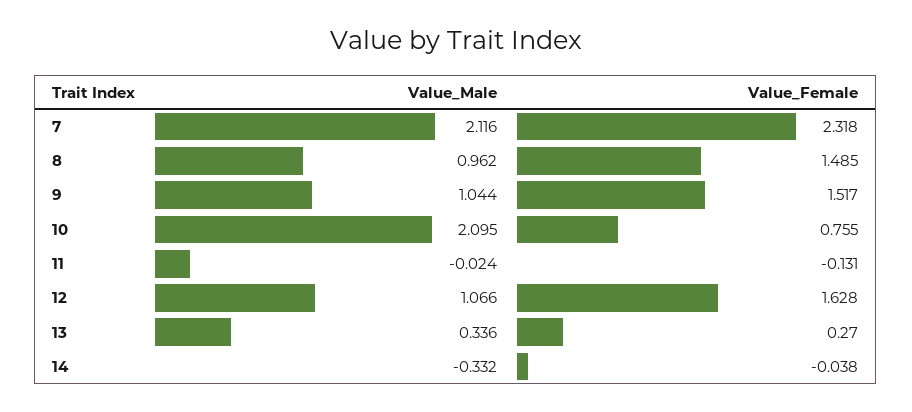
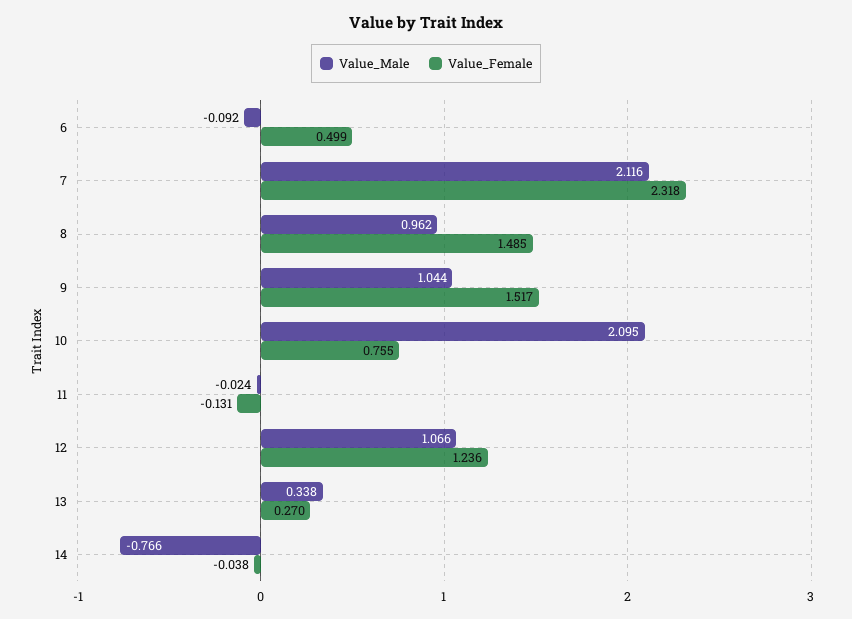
  {
    "Value_Male": {
      "7": 2.116,
      "8": 0.962,
      "9": 1.044,
      "10": 2.095,
      "11": -0.024,
      "12": 1.066,
-     "13": 0.336,
+     "13": 0.338,
-     "14": -0.332
+     "14": -0.766,
+     "6": -0.092
    },
    "Value_Female": {
      "7": 2.318,
      "8": 1.485,
      "9": 1.517,
      "10": 0.755,
      "11": -0.131,
-     "12": 1.628,
+     "12": 1.236,
      "13": 0.27,
-     "14": -0.038
+     "14": -0.038,
+     "6": 0.499
    }
  }

